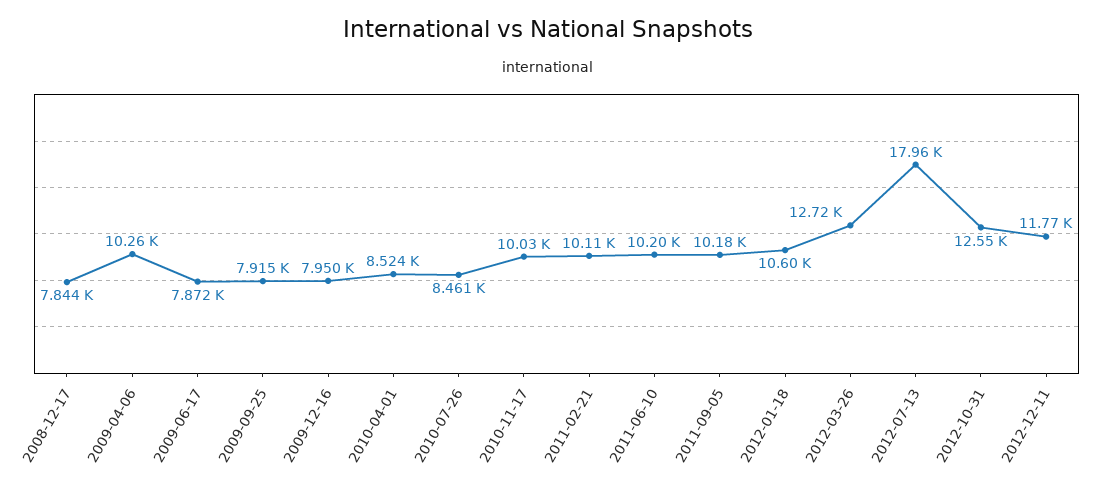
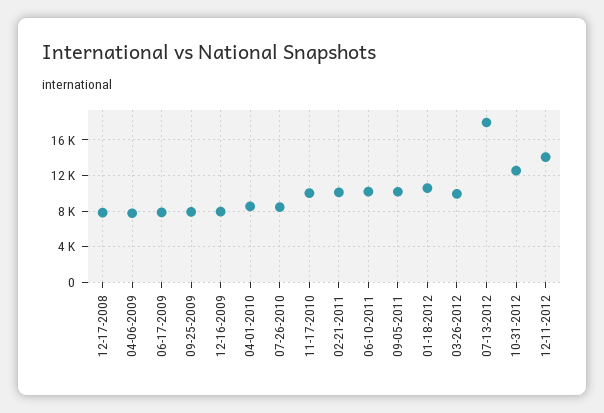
  {
    "2008-12-17": 7844,
-   "2009-04-06": 10260,
+   "2009-04-06": 8000,
    "2009-06-17": 7872,
    "2009-09-25": 7915,
    "2009-12-16": 7950,
    "2010-04-01": 8524,
    "2010-07-26": 8461,
    "2010-11-17": 10030,
    "2011-02-21": 10110,
    "2011-06-10": 10200,
    "2011-09-05": 10180,
    "2012-01-18": 10600,
-   "2012-03-26": 12720,
+   "2012-03-26": 10000,
    "2012-07-13": 17960,
    "2012-10-31": 12550,
-   "2012-12-11": 11770
+   "2012-12-11": 14000
  }

